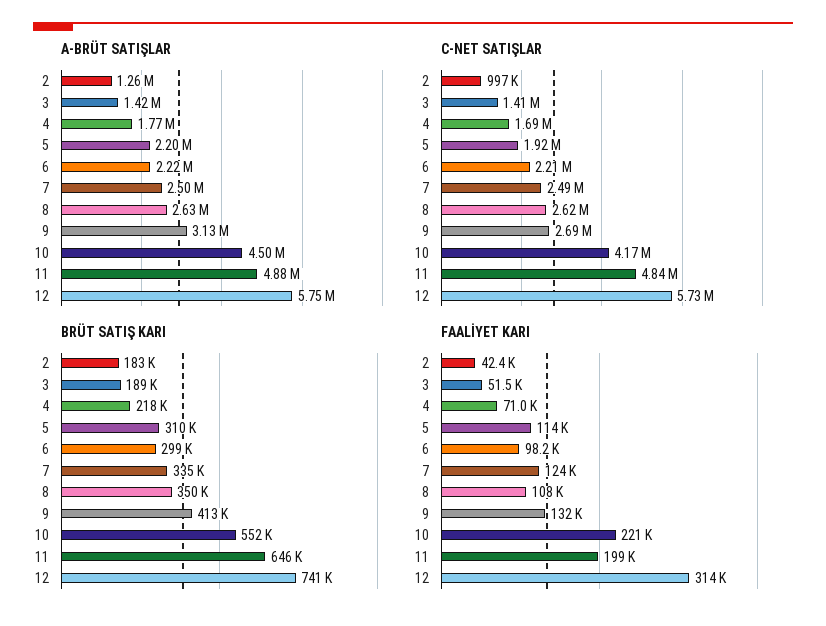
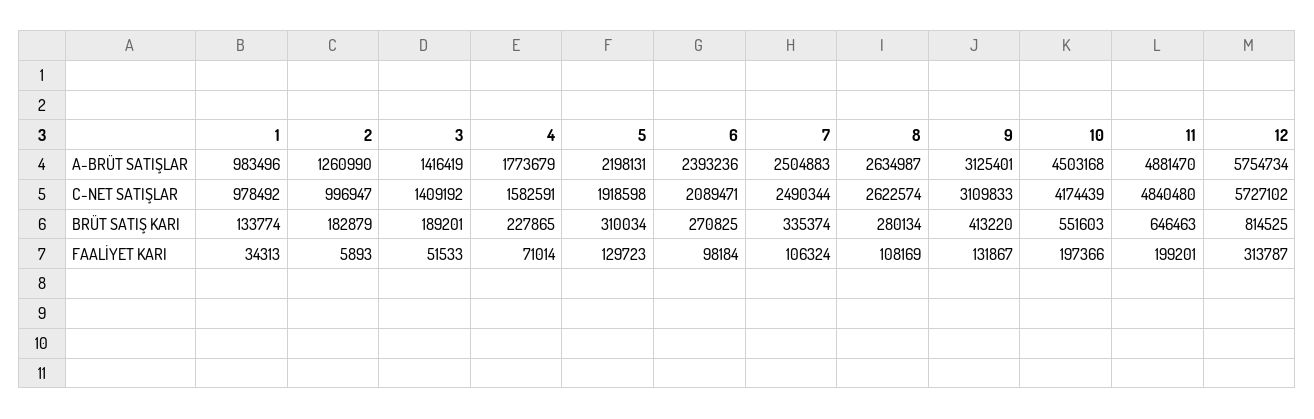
  {
    "A-BRÜT SATIŞLAR": {
      "2": 1260990,
      "3": 1416419,
      "4": 1773679,
      "5": 2198131,
-     "6": 2220000,
+     "6": 2393236,
      "7": 2504883,
      "8": 2634987,
      "9": 3125401,
      "10": 4503168,
      "11": 4881470,
-     "12": 5754734
+     "12": 5754734,
+     "1": 983496
    },
    "C-NET SATIŞLAR": {
      "2": 996947,
      "3": 1409192,
-     "4": 1690000,
+     "4": 1582591,
      "5": 1918598,
-     "6": 2210000,
+     "6": 2089471,
      "7": 2490344,
      "8": 2622574,
-     "9": 2690000,
+     "9": 3109833,
      "10": 4174439,
      "11": 4840480,
-     "12": 5727102
+     "12": 5727102,
+     "1": 978492
    },
    "BRÜT SATIŞ KARI": {
      "2": 182879,
      "3": 189201,
-     "4": 218000,
+     "4": 227865,
      "5": 310034,
-     "6": 299000,
+     "6": 270825,
      "7": 335374,
-     "8": 350000,
+     "8": 280134,
      "9": 413220,
      "10": 551603,
      "11": 646463,
-     "12": 741000
+     "12": 814525,
+     "1": 133774
    },
    "FAALİYET KARI": {
-     "2": 42400,
+     "2": 5893,
      "3": 51533,
      "4": 71014,
-     "5": 114000,
+     "5": 129723,
      "6": 98184,
-     "7": 124000,
+     "7": 106324,
      "8": 108169,
      "9": 131867,
-     "10": 221000,
+     "10": 197366,
      "11": 199201,
-     "12": 313787
+     "12": 313787,
+     "1": 34313
    }
  }

